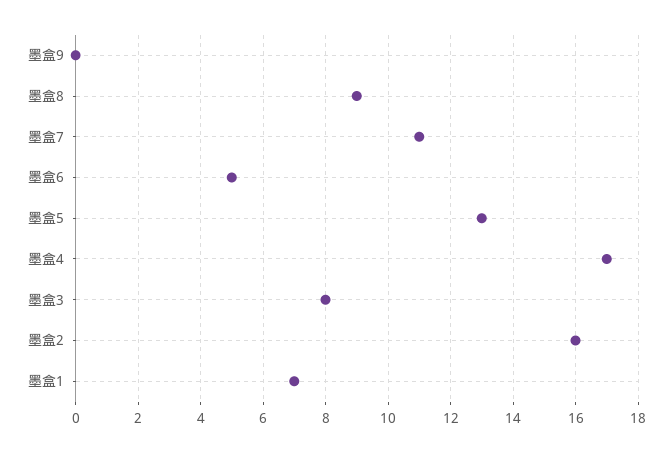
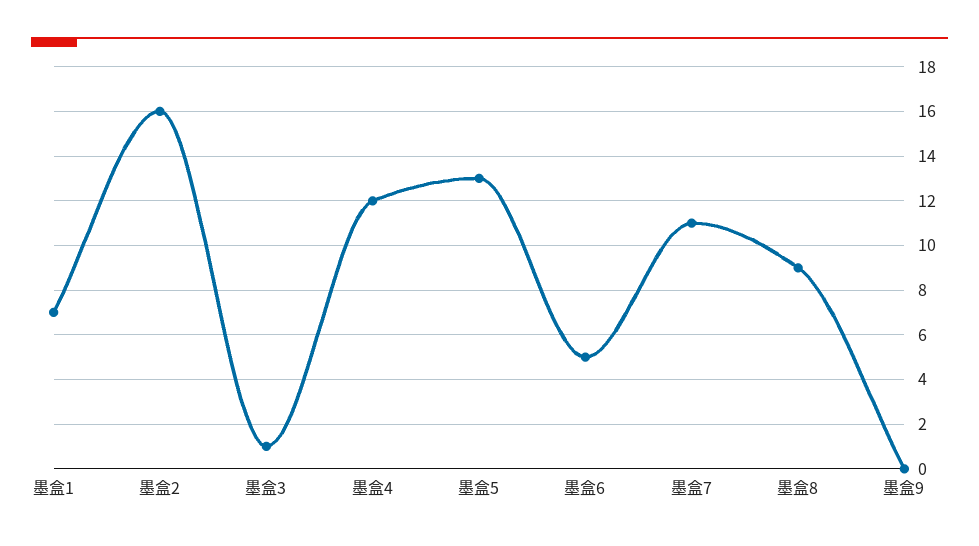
  {
    "墨盒9": 0,
    "墨盒8": 9,
    "墨盒7": 11,
    "墨盒6": 5,
    "墨盒5": 13,
-   "墨盒4": 17,
+   "墨盒4": 12,
-   "墨盒3": 8,
+   "墨盒3": 1,
    "墨盒2": 16,
    "墨盒1": 7
  }

